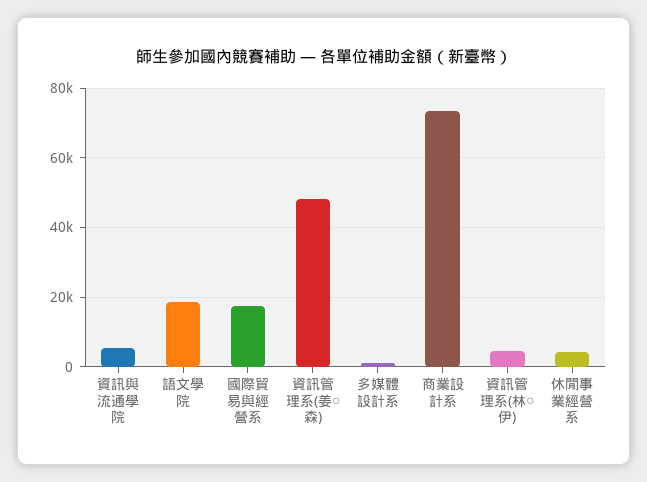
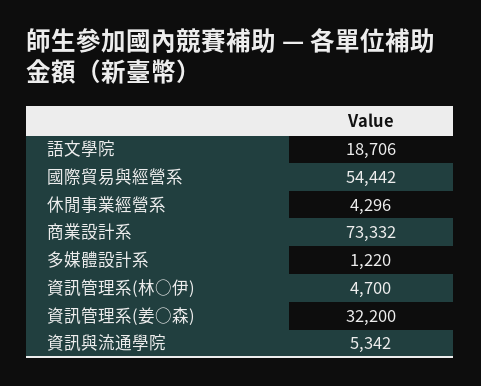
  {
    "資訊與流通學院": 5342,
    "語文學院": 18706,
-   "國際貿易與經營系": 18000,
+   "國際貿易與經營系": 54442,
-   "資訊管理系(姜○森)": 48000,
+   "資訊管理系(姜○森)": 32200,
    "多媒體設計系": 1220,
    "商業設計系": 73332,
    "資訊管理系(林○伊)": 4700,
    "休閒事業經營系": 4296
  }

